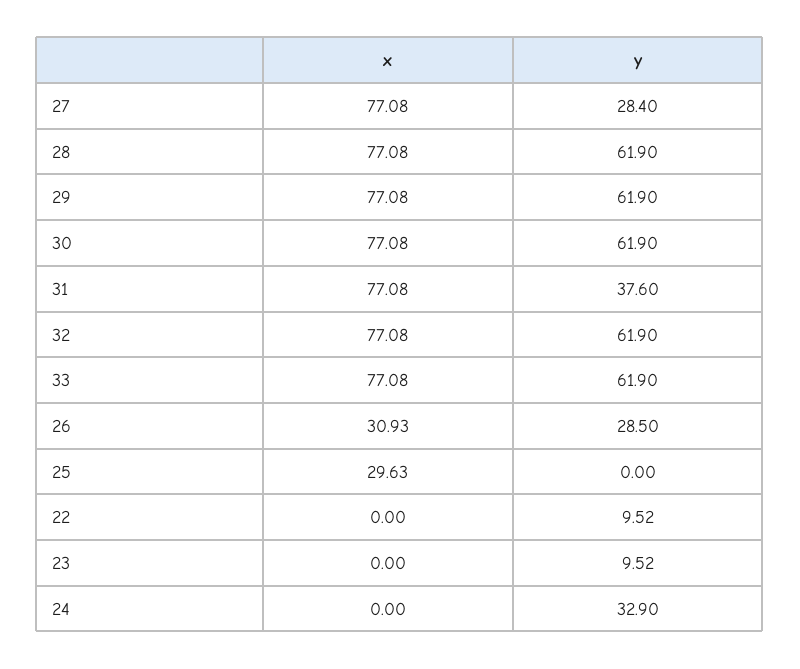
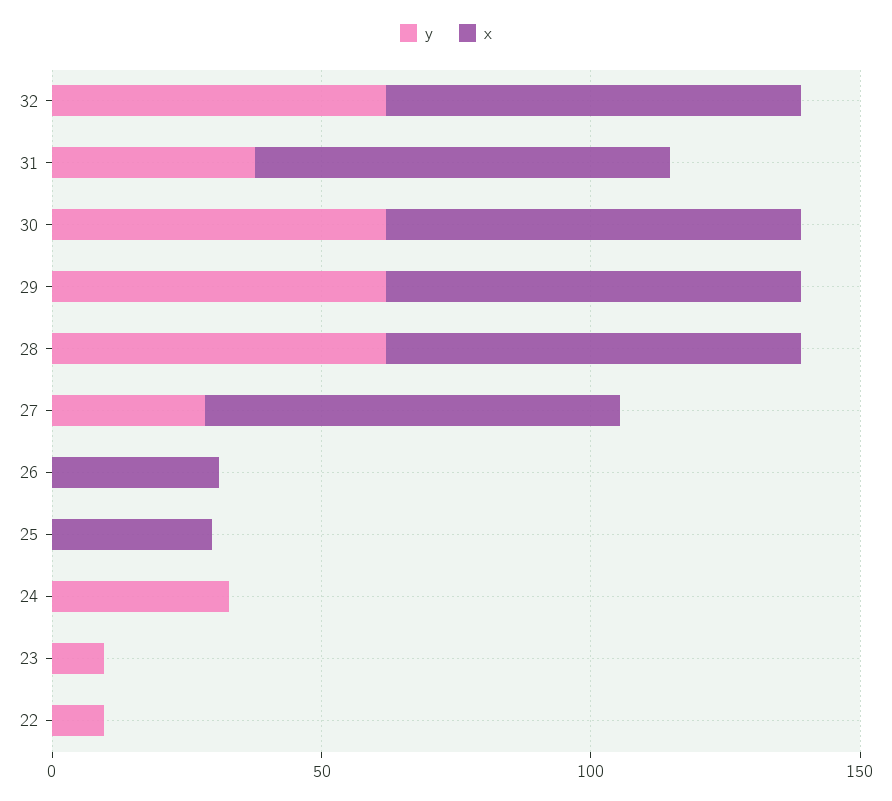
  {
    "x": {
      "27": 77.08,
      "28": 77.08,
      "29": 77.08,
      "30": 77.08,
      "31": 77.08,
      "32": 77.08,
-     "33": 77.08,
      "26": 30.93,
      "25": 29.63,
      "22": 0,
      "23": 0,
      "24": 0
    },
    "y": {
      "27": 28.4,
      "28": 61.9,
      "29": 61.9,
      "30": 61.9,
      "31": 37.6,
      "32": 61.9,
-     "33": 61.9,
-     "26": 28.5,
+     "26": 0,
      "25": 0,
      "22": 9.52,
      "23": 9.52,
      "24": 32.9
    }
  }

